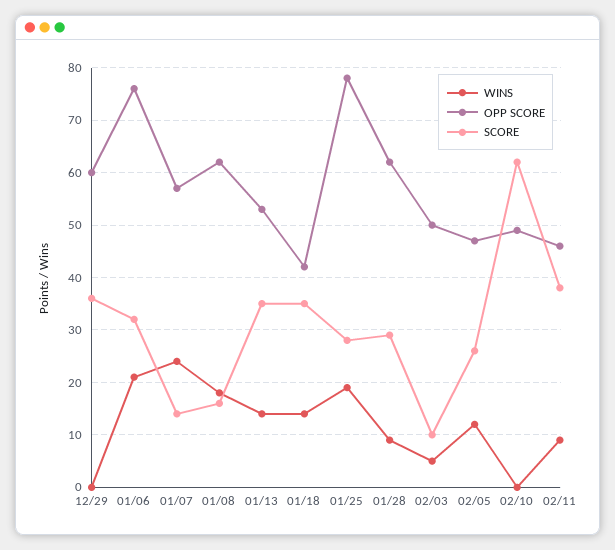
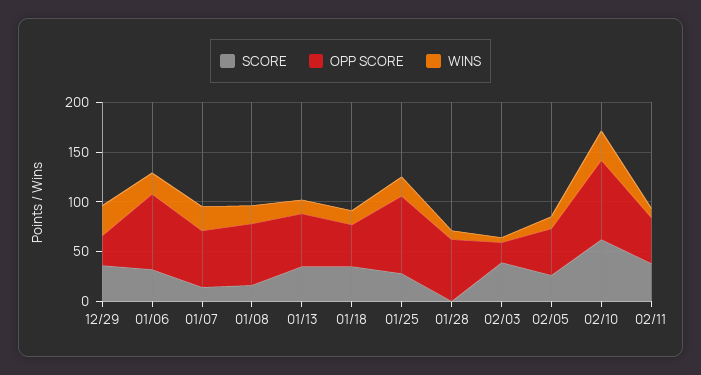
  {
    "WINS": {
-     "12/29": 0,
+     "12/29": 30,
      "01/06": 20,
      "01/07": 25,
      "01/08": 20,
      "01/13": 15,
      "01/18": 15,
      "01/25": 20,
      "01/28": 10,
      "02/03": 5,
      "02/05": 10,
-     "02/10": 0,
+     "02/10": 30,
      "02/11": 10
    },
    "OPP SCORE": {
-     "12/29": 60,
+     "12/29": 30,
      "01/06": 75,
      "01/07": 55,
      "01/08": 60,
      "01/13": 55,
      "01/18": 40,
      "01/25": 80,
      "01/28": 60,
-     "02/03": 50,
+     "02/03": 20,
      "02/05": 45,
-     "02/10": 50,
+     "02/10": 80,
      "02/11": 45
    },
    "SCORE": {
      "12/29": 35,
      "01/06": 30,
      "01/07": 15,
      "01/08": 15,
      "01/13": 35,
      "01/18": 35,
      "01/25": 30,
-     "01/28": 30,
+     "01/28": 0,
-     "02/03": 10,
+     "02/03": 40,
      "02/05": 25,
      "02/10": 60,
      "02/11": 40
    }
  }

